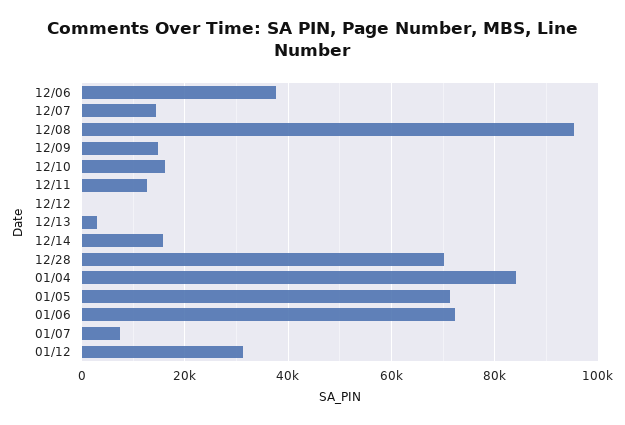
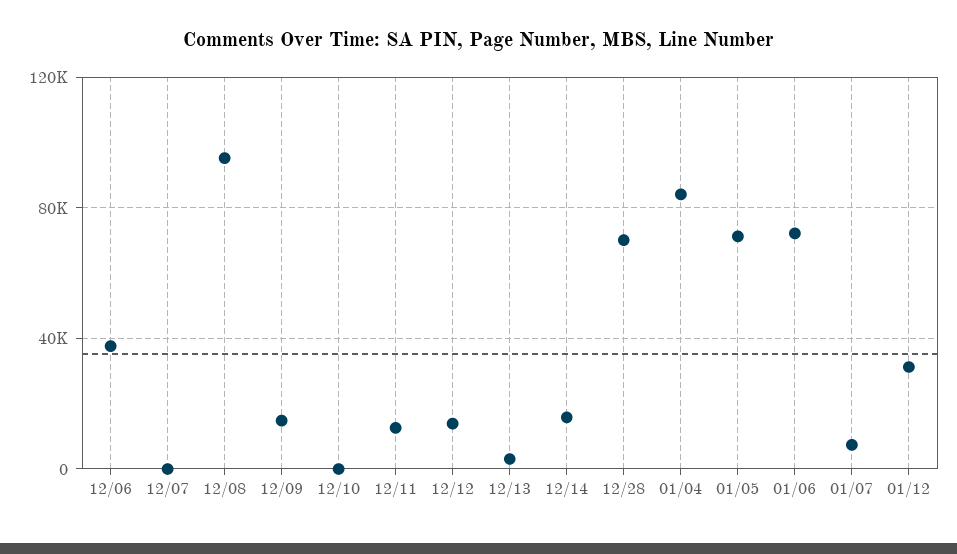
  {
    "12/06": 38000,
-   "12/07": 14000,
+   "12/07": 0,
    "12/08": 96000,
    "12/09": 14000,
-   "12/10": 16000,
+   "12/10": 0,
    "12/11": 12000,
-   "12/12": 0,
+   "12/12": 15000,
    "12/13": 4000,
    "12/14": 16000,
    "12/28": 70000,
    "01/04": 84000,
    "01/05": 72000,
    "01/06": 72000,
    "01/07": 8000,
    "01/12": 32000
  }

